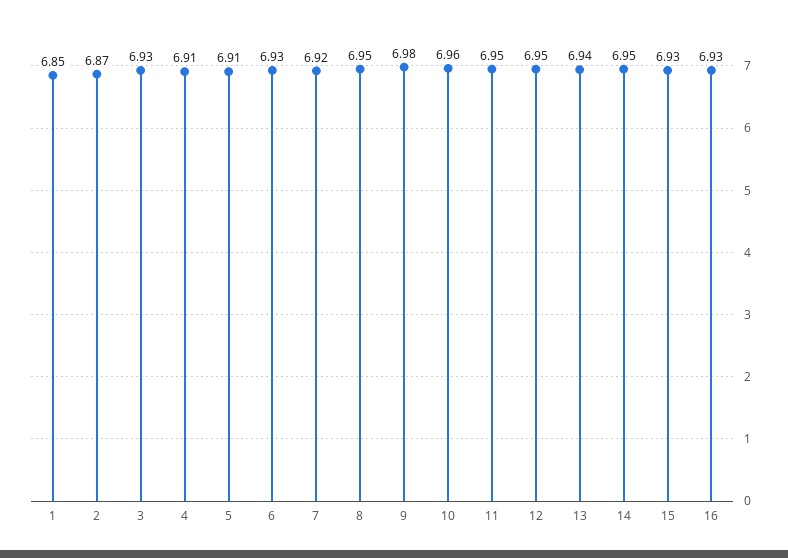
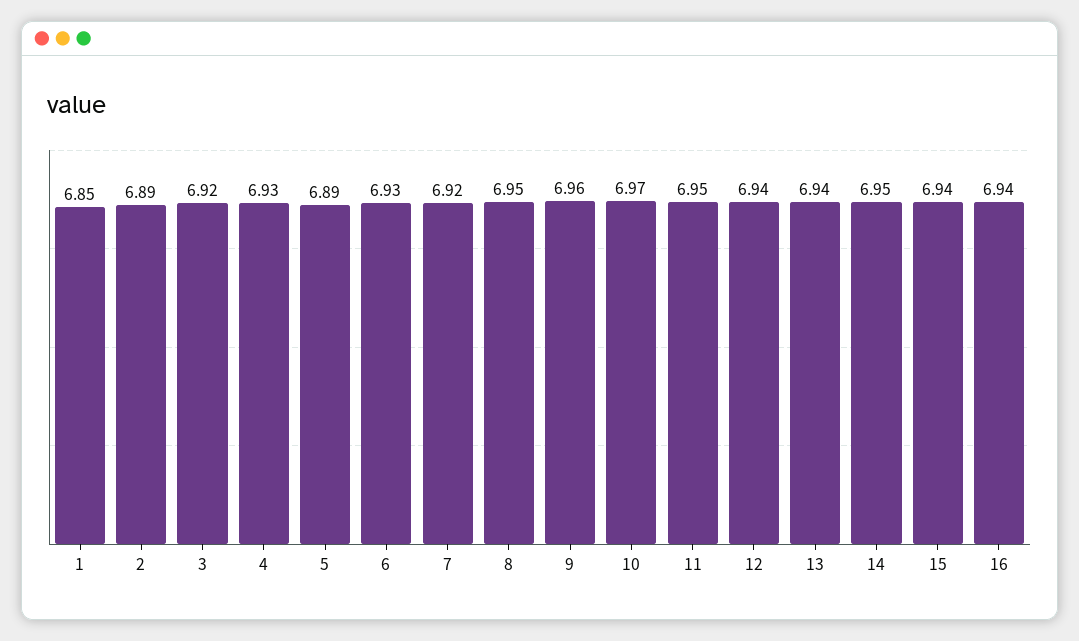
  {
    "1": 6.85,
-   "2": 6.87,
+   "2": 6.89,
-   "3": 6.93,
+   "3": 6.92,
-   "4": 6.91,
+   "4": 6.93,
-   "5": 6.91,
+   "5": 6.89,
    "6": 6.93,
    "7": 6.92,
    "8": 6.95,
-   "9": 6.98,
+   "9": 6.96,
-   "10": 6.96,
+   "10": 6.97,
    "11": 6.95,
-   "12": 6.95,
+   "12": 6.94,
    "13": 6.94,
    "14": 6.95,
-   "15": 6.93,
+   "15": 6.94,
-   "16": 6.93
+   "16": 6.94
  }

